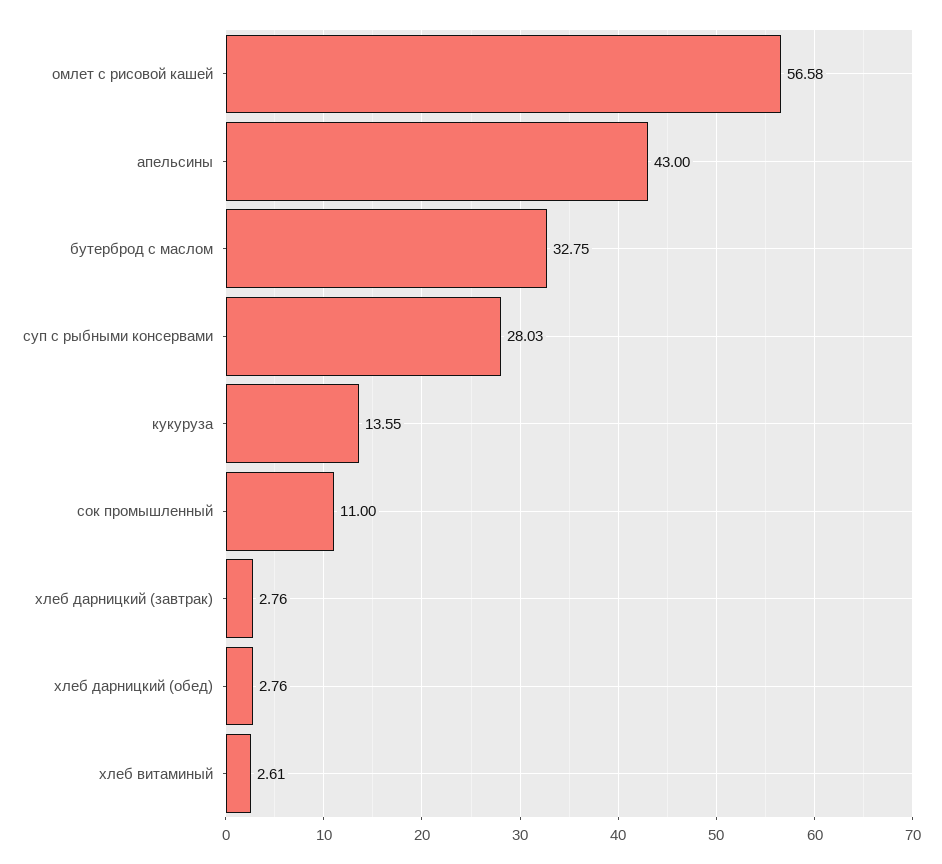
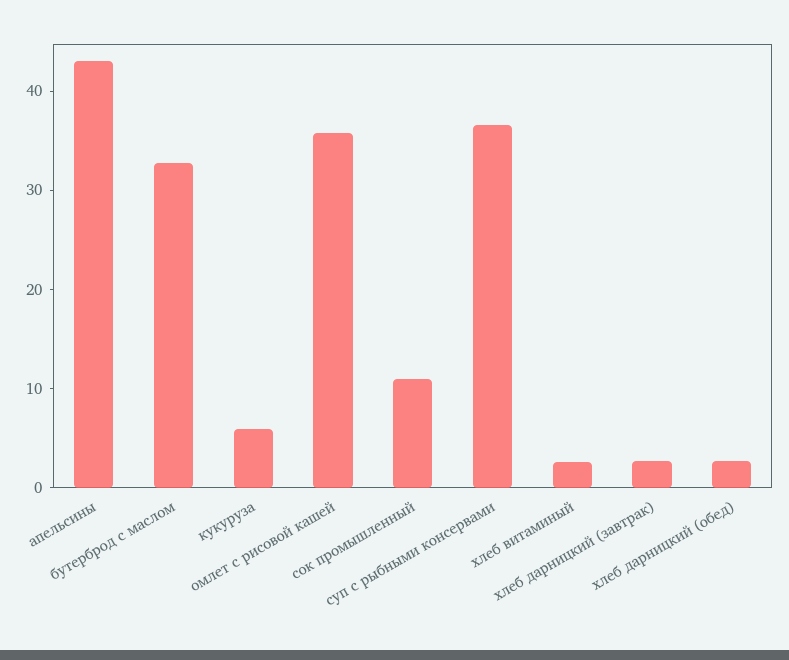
  {
-   "омлет с рисовой кашей": 56.58,
+   "омлет с рисовой кашей": 36,
    "апельсины": 43,
    "бутерброд с маслом": 32.75,
-   "суп с рыбными консервами": 28.03,
+   "суп с рыбными консервами": 36,
-   "кукуруза": 13.55,
+   "кукуруза": 6,
    "сок промышленный": 11,
    "хлеб дарницкий (завтрак)": 2.76,
    "хлеб дарницкий (обед)": 2.76,
    "хлеб витаминый": 2.61
  }

